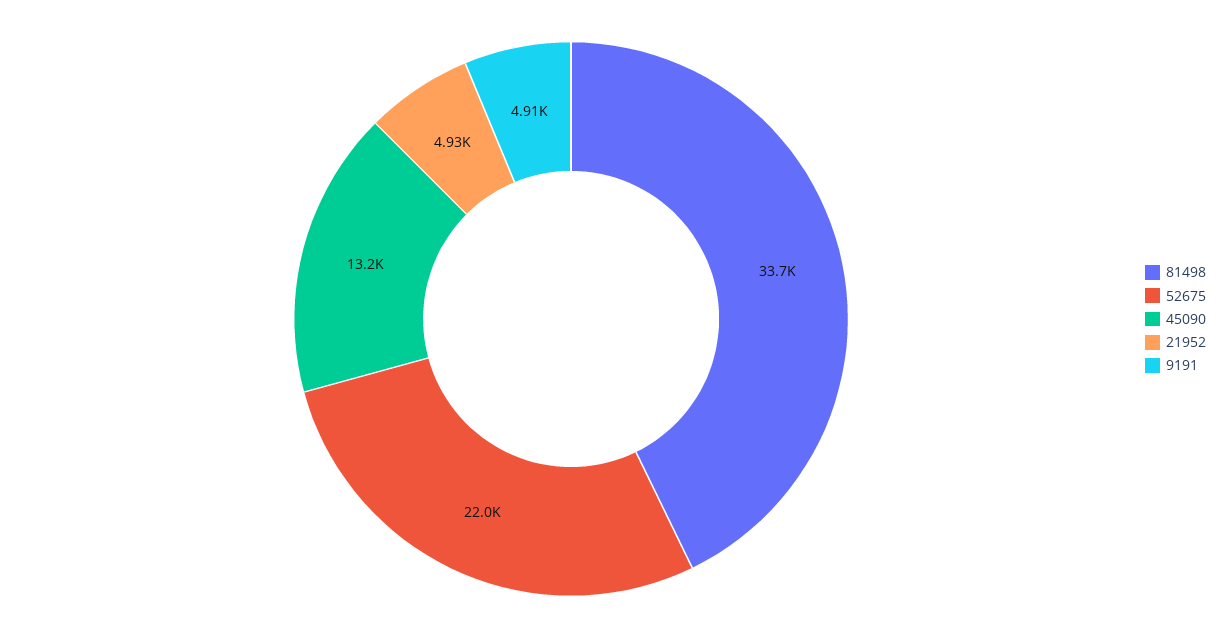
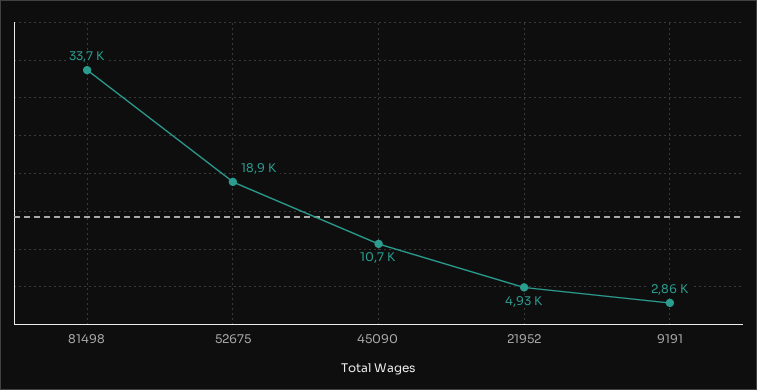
  {
    "81498": 33700,
-   "52675": 22000,
+   "52675": 18900,
-   "45090": 13200,
+   "45090": 10700,
    "21952": 4930,
-   "9191": 4910
+   "9191": 2860
  }

